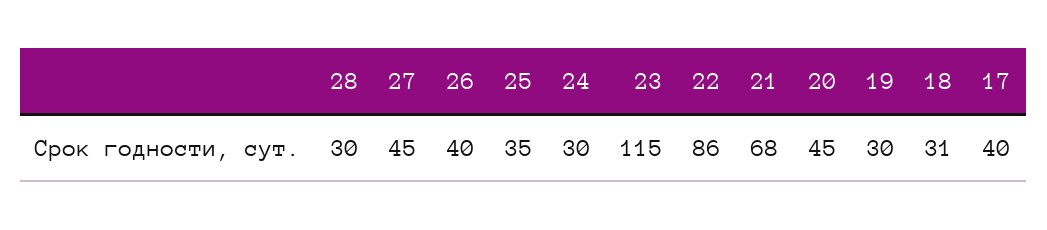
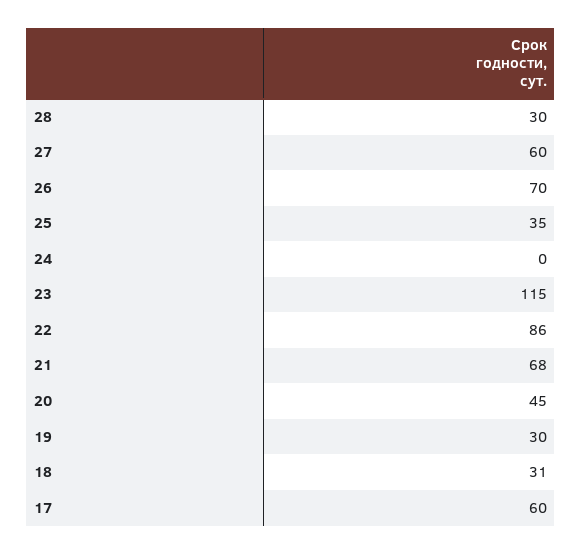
  {
    "28": 30,
-   "27": 45,
+   "27": 60,
-   "26": 40,
+   "26": 70,
    "25": 35,
-   "24": 30,
+   "24": 0,
    "23": 115,
    "22": 86,
    "21": 68,
    "20": 45,
    "19": 30,
    "18": 31,
-   "17": 40
+   "17": 60
  }

